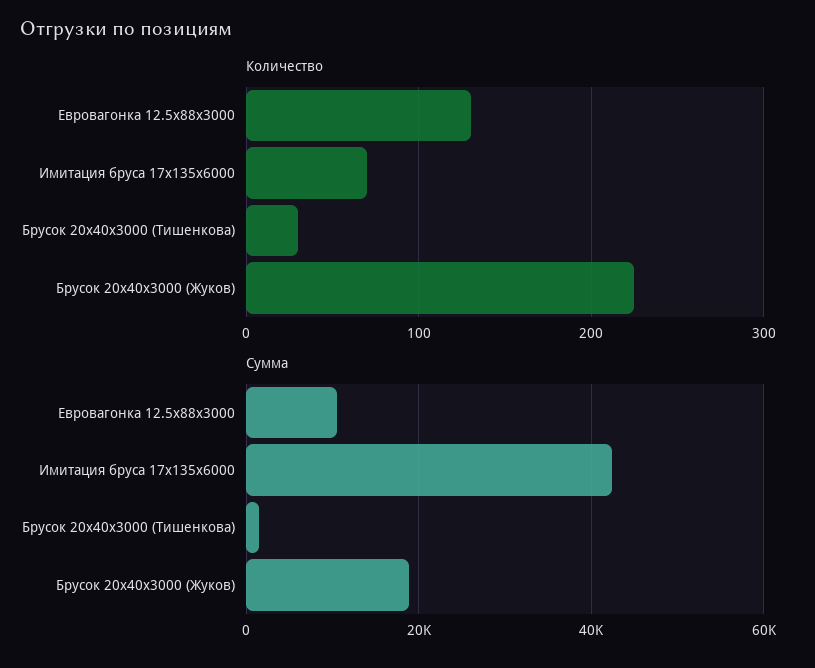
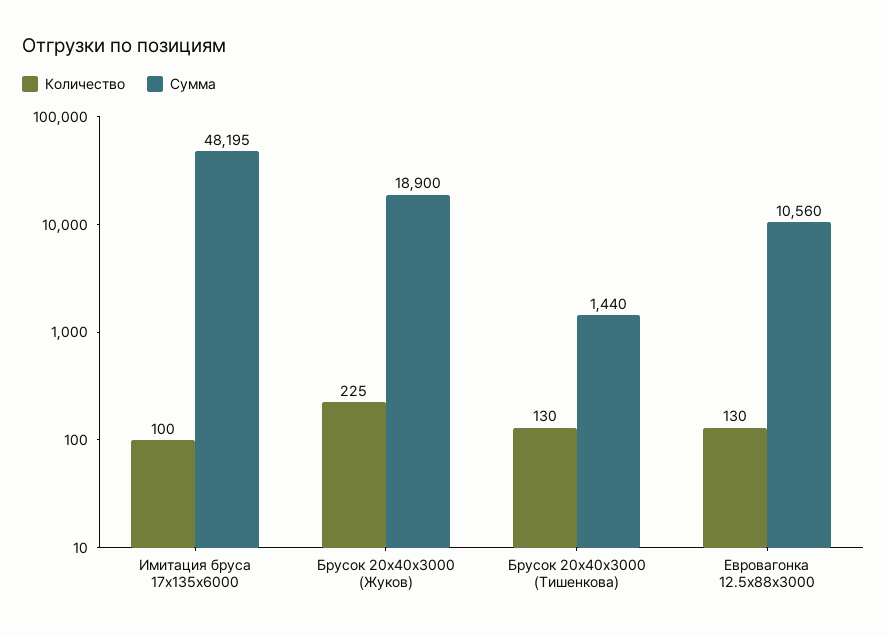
  {
    "Количество": {
      "Евровагонка 12.5x88x3000": 130,
-     "Имитация бруса 17x135x6000": 70,
+     "Имитация бруса 17x135x6000": 100,
-     "Брусок 20x40x3000 (Тишенкова)": 30,
+     "Брусок 20x40x3000 (Тишенкова)": 130,
      "Брусок 20x40x3000 (Жуков)": 225
    },
    "Сумма": {
      "Евровагонка 12.5x88x3000": 10560,
-     "Имитация бруса 17x135x6000": 42000,
+     "Имитация бруса 17x135x6000": 48195,
      "Брусок 20x40x3000 (Тишенкова)": 1440,
      "Брусок 20x40x3000 (Жуков)": 18900
    }
  }

